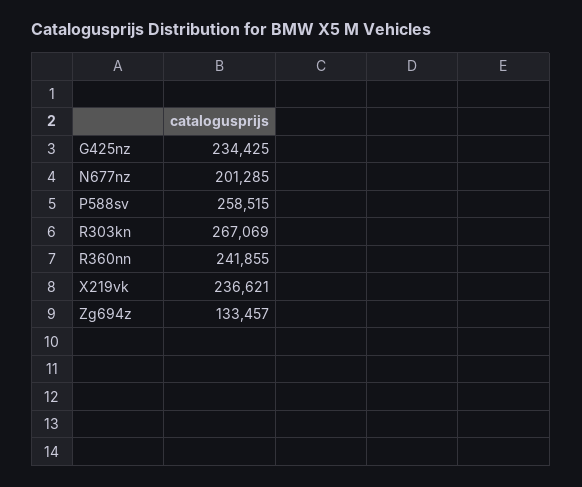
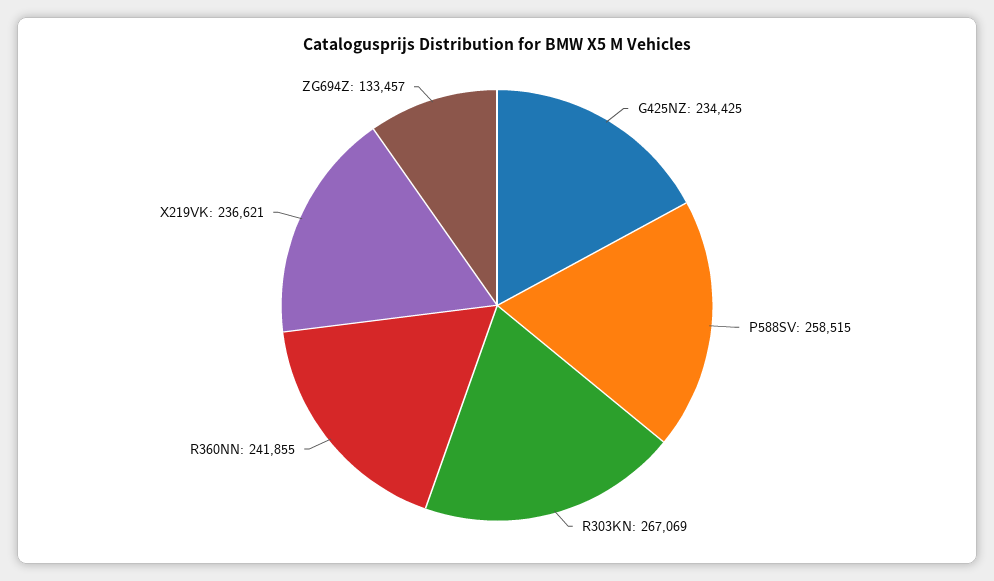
  {
    "G425nz": 234425,
-   "N677nz": 201285,
    "P588sv": 258515,
    "R303kn": 267069,
    "R360nn": 241855,
    "X219vk": 236621,
    "Zg694z": 133457
  }

